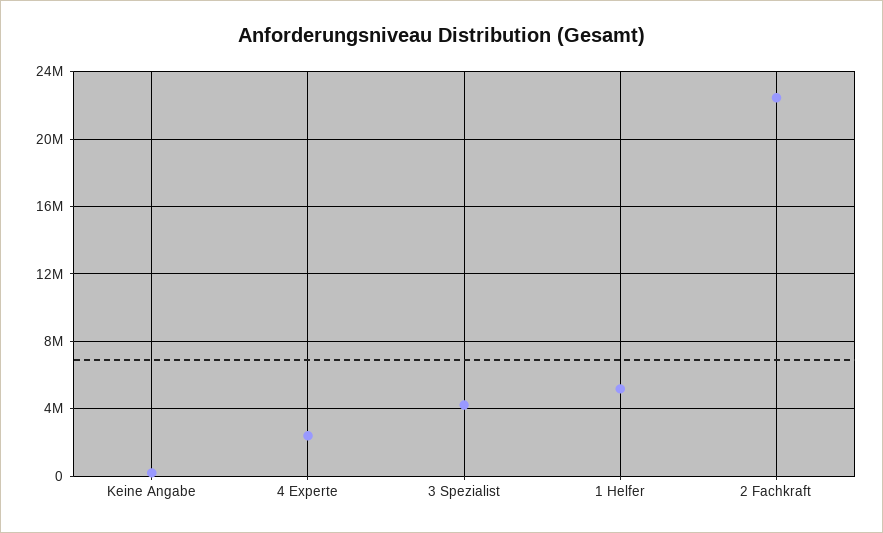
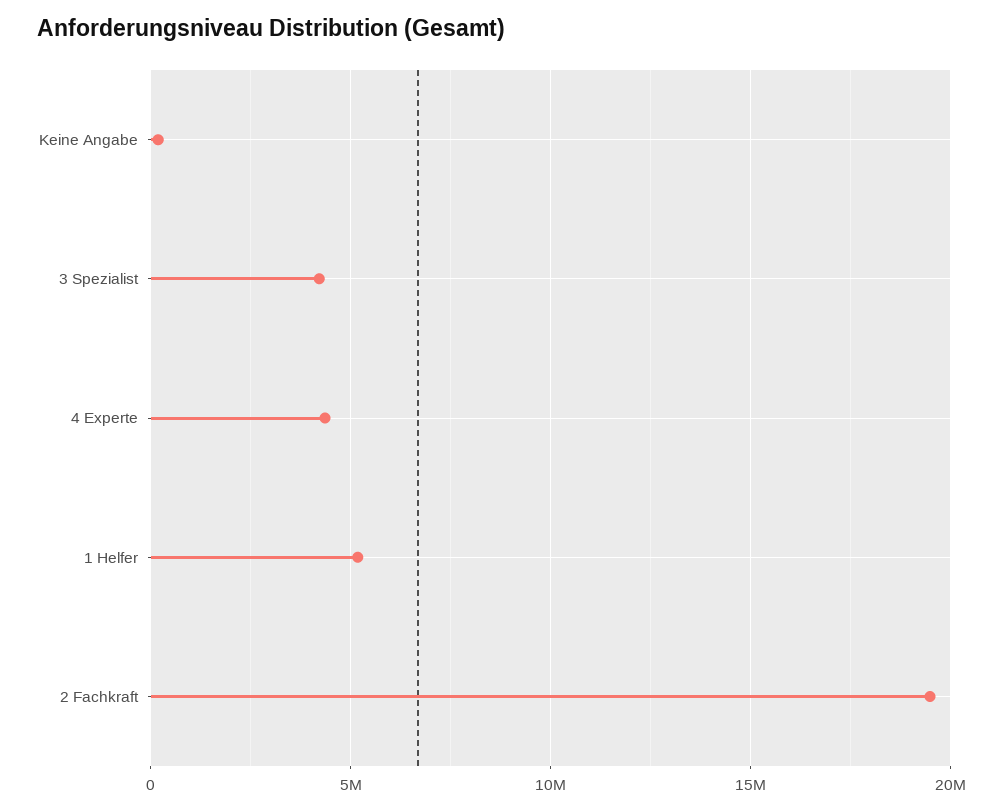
  {
    "Keine Angabe": 0,
-   "4 Experte": 2500000,
+   "4 Experte": 4500000,
    "3 Spezialist": 4000000,
    "1 Helfer": 5000000,
-   "2 Fachkraft": 22500000
+   "2 Fachkraft": 19500000
  }

